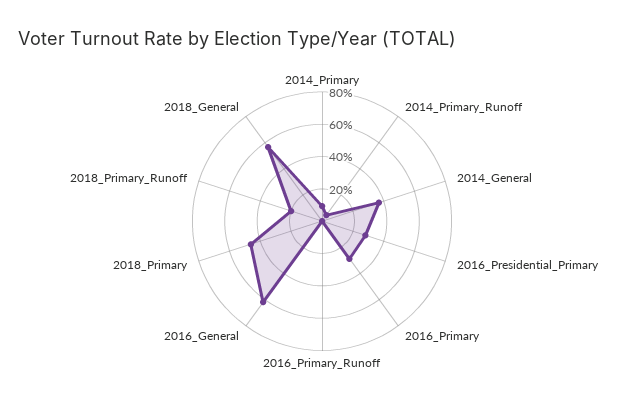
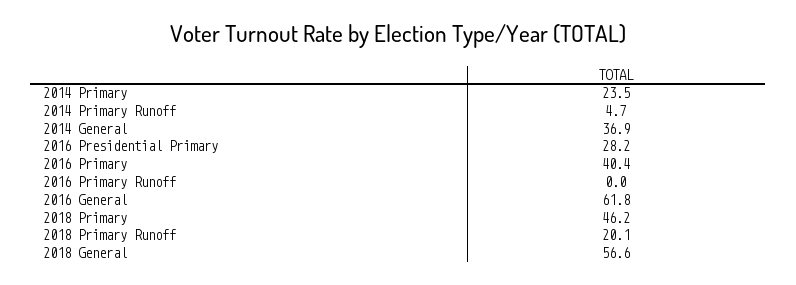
  {
-   "2014_Primary": 10,
+   "2014_Primary": 23.5,
    "2014_Primary_Runoff": 4.7,
    "2014_General": 36.9,
    "2016_Presidential_Primary": 28.2,
-   "2016_Primary": 30,
+   "2016_Primary": 40.4,
    "2016_Primary_Runoff": 0,
    "2016_General": 61.8,
    "2018_Primary": 46.2,
    "2018_Primary_Runoff": 20.1,
    "2018_General": 56.6
  }

